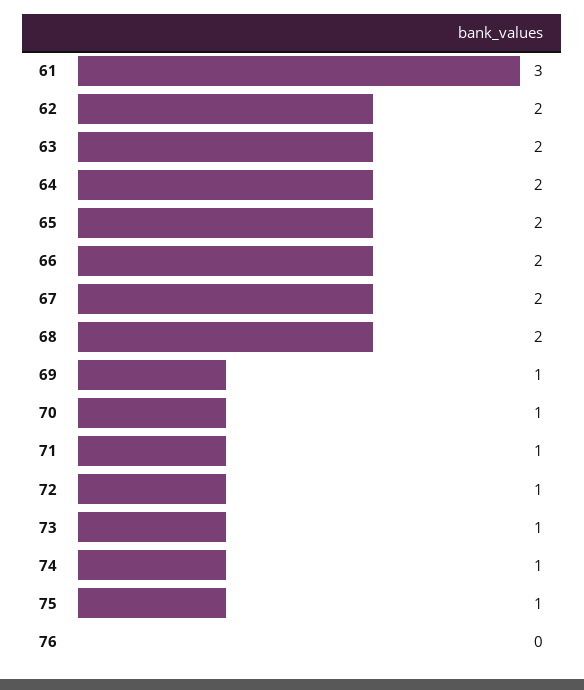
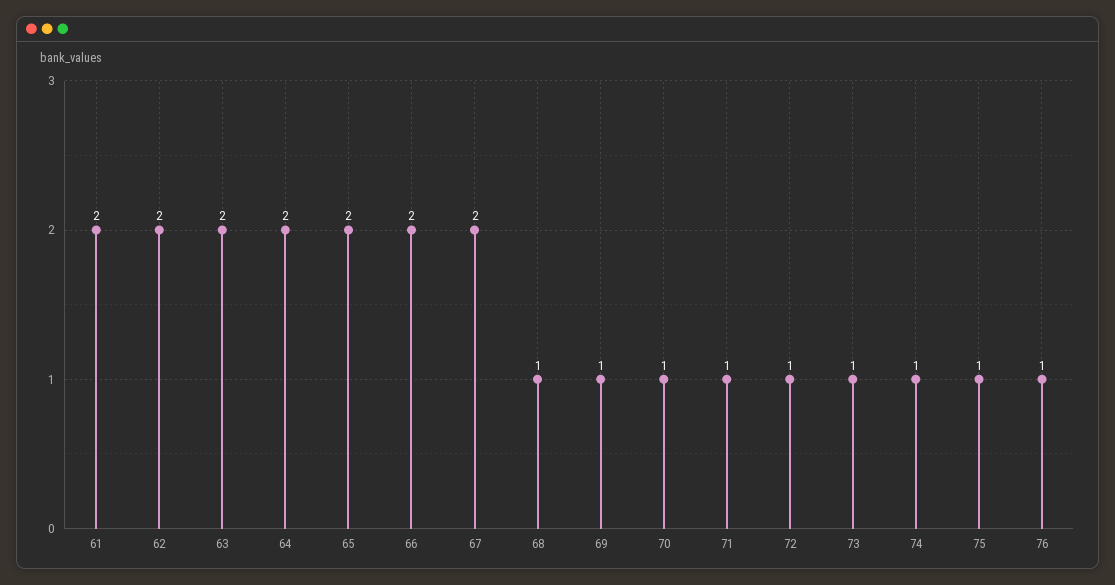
  {
-   "61": 3,
+   "61": 2,
    "62": 2,
    "63": 2,
    "64": 2,
    "65": 2,
    "66": 2,
    "67": 2,
-   "68": 2,
+   "68": 1,
    "69": 1,
    "70": 1,
    "71": 1,
    "72": 1,
    "73": 1,
    "74": 1,
    "75": 1,
-   "76": 0
+   "76": 1
  }

